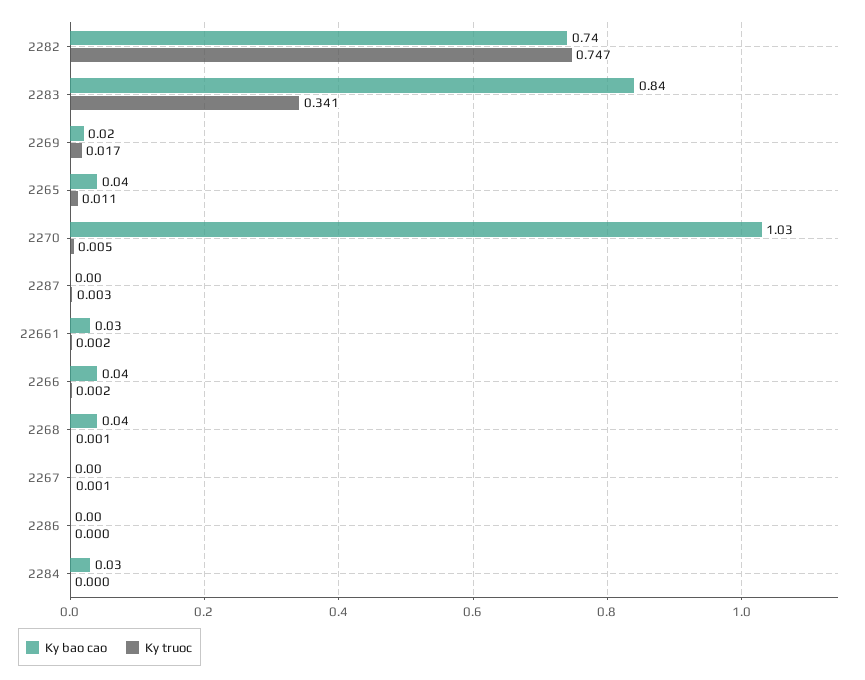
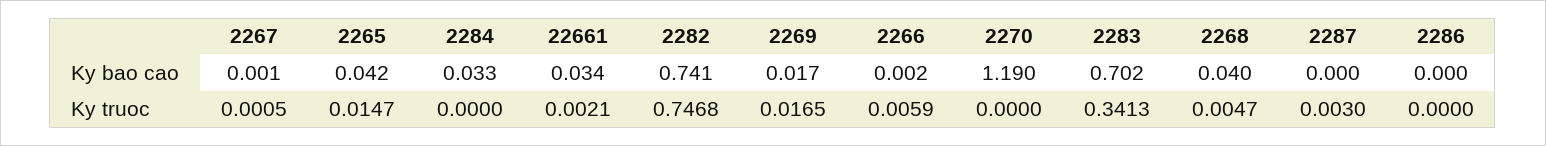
  {
    "Ky bao cao": {
      "2282": 0.741,
-     "2283": 0.84,
+     "2283": 0.702,
      "2269": 0.017,
      "2265": 0.042,
-     "2270": 1.03,
+     "2270": 1.19,
      "2287": 0,
      "22661": 0.034,
-     "2266": 0.04,
+     "2266": 0.002,
      "2268": 0.04,
      "2267": 0.001,
      "2286": 0,
      "2284": 0.033
    },
    "Ky truoc": {
      "2282": 0.7468,
      "2283": 0.3413,
      "2269": 0.0165,
-     "2265": 0.011,
+     "2265": 0.0147,
-     "2270": 0.005,
+     "2270": 0,
      "2287": 0.003,
      "22661": 0.0021,
-     "2266": 0.002,
+     "2266": 0.0059,
-     "2268": 0.001,
+     "2268": 0.0047,
      "2267": 0.0005,
      "2286": 0,
      "2284": 0
    }
  }

